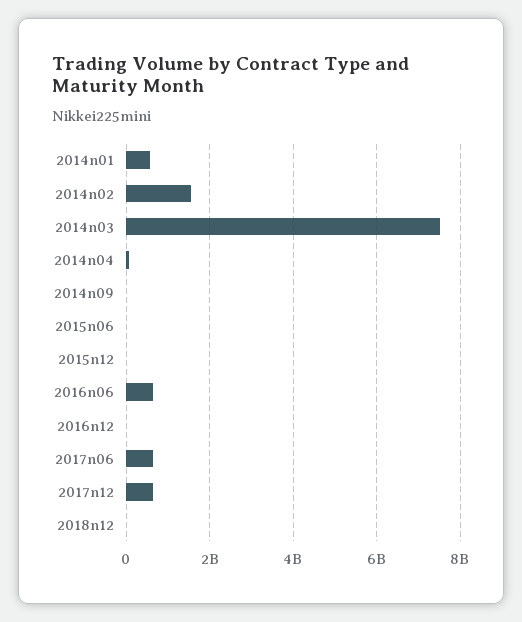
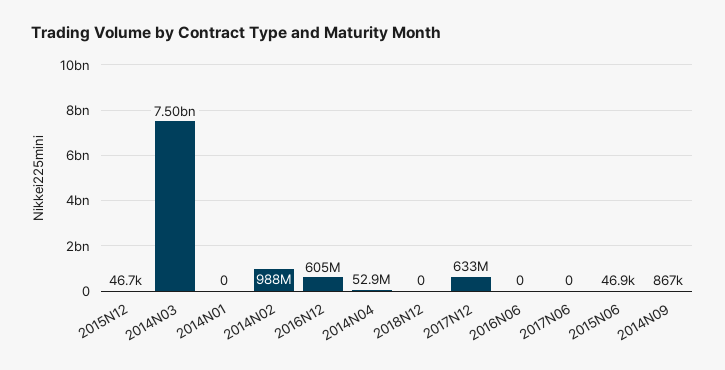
  {
-   "2014n01": 600000000,
+   "2014n01": 0,
-   "2014n02": 1600000000,
+   "2014n02": 988000000,
    "2014n03": 7500000000,
    "2014n04": 52900000,
    "2014n09": 867000,
    "2015n06": 46900,
    "2015n12": 46700,
-   "2016n06": 600000000,
+   "2016n06": 0,
-   "2016n12": 0,
+   "2016n12": 605000000,
-   "2017n06": 600000000,
+   "2017n06": 0,
    "2017n12": 633000000,
    "2018n12": 0
  }

